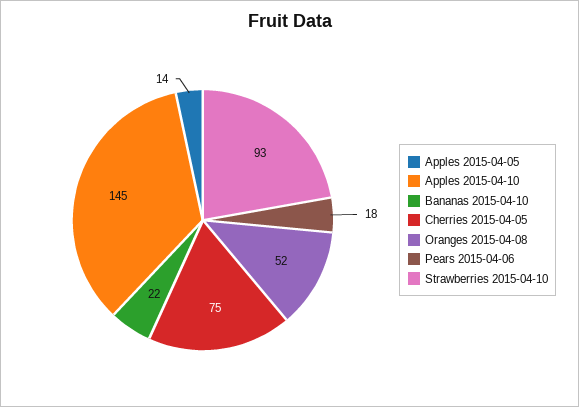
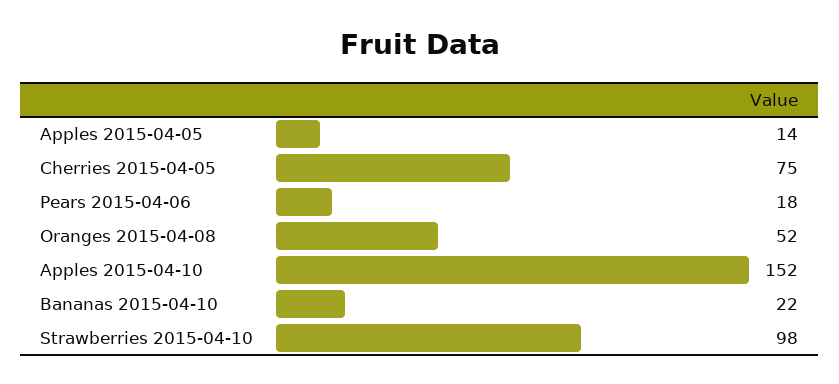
  {
    "Apples 2015-04-05": 14,
-   "Apples 2015-04-10": 145,
+   "Apples 2015-04-10": 152,
    "Bananas 2015-04-10": 22,
    "Cherries 2015-04-05": 75,
    "Oranges 2015-04-08": 52,
    "Pears 2015-04-06": 18,
-   "Strawberries 2015-04-10": 93
+   "Strawberries 2015-04-10": 98
  }

